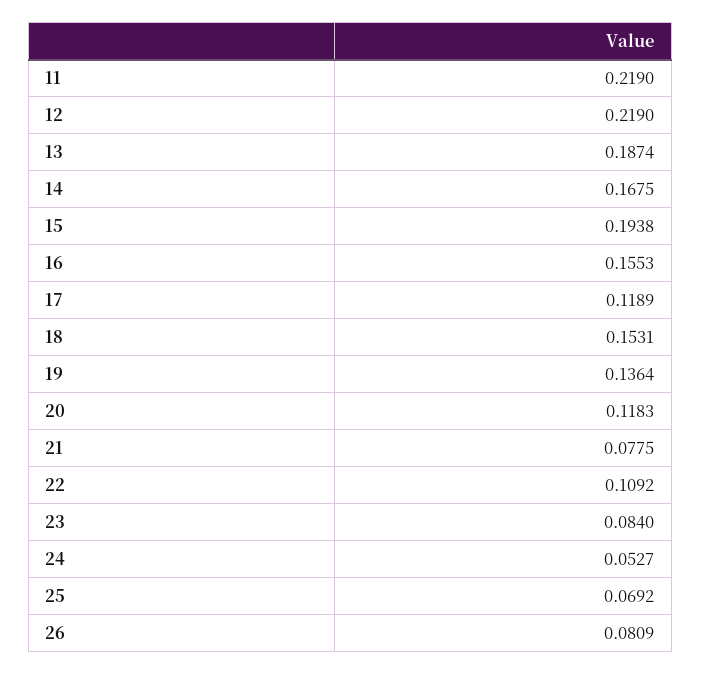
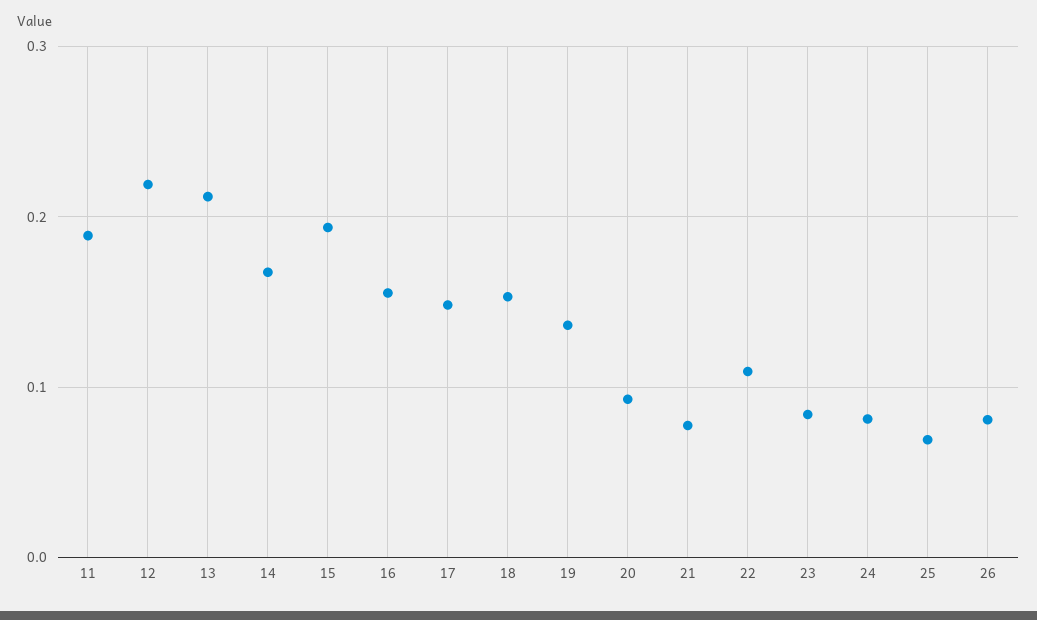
  {
-   "11": 0.219,
+   "11": 0.19,
    "12": 0.219,
-   "13": 0.1874,
+   "13": 0.21,
    "14": 0.1675,
    "15": 0.1938,
    "16": 0.1553,
-   "17": 0.1189,
+   "17": 0.15,
    "18": 0.1531,
    "19": 0.1364,
-   "20": 0.1183,
+   "20": 0.09,
    "21": 0.0775,
    "22": 0.1092,
    "23": 0.084,
-   "24": 0.0527,
+   "24": 0.08,
    "25": 0.0692,
    "26": 0.0809
  }

